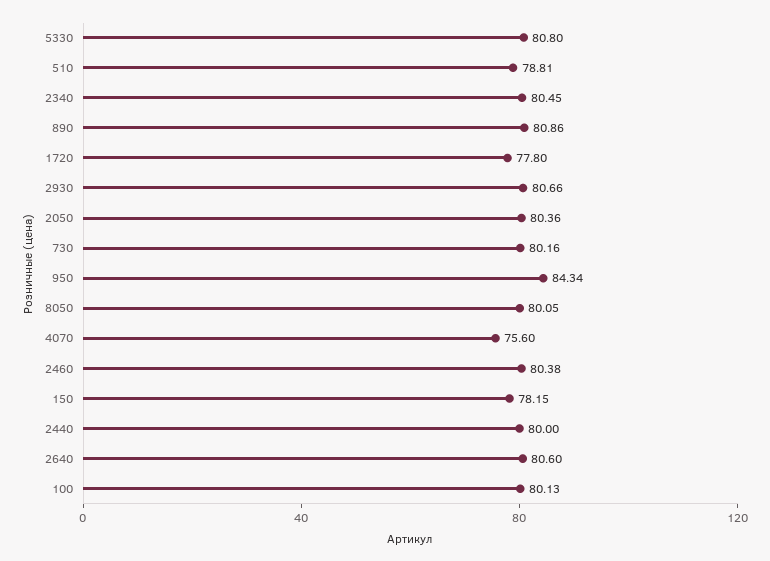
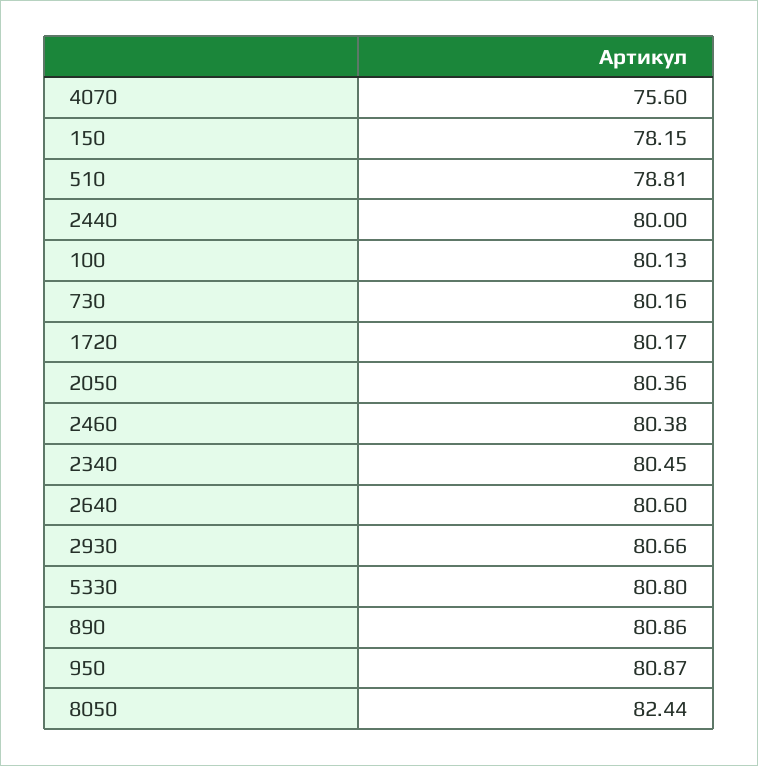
  {
    "5330": 80.8,
    "510": 78.81,
    "2340": 80.45,
    "890": 80.86,
-   "1720": 77.8,
+   "1720": 80.17,
    "2930": 80.66,
    "2050": 80.36,
    "730": 80.16,
-   "950": 84.34,
+   "950": 80.87,
-   "8050": 80.05,
+   "8050": 82.44,
    "4070": 75.6,
    "2460": 80.38,
    "150": 78.15,
    "2440": 80,
    "2640": 80.6,
    "100": 80.13
  }

